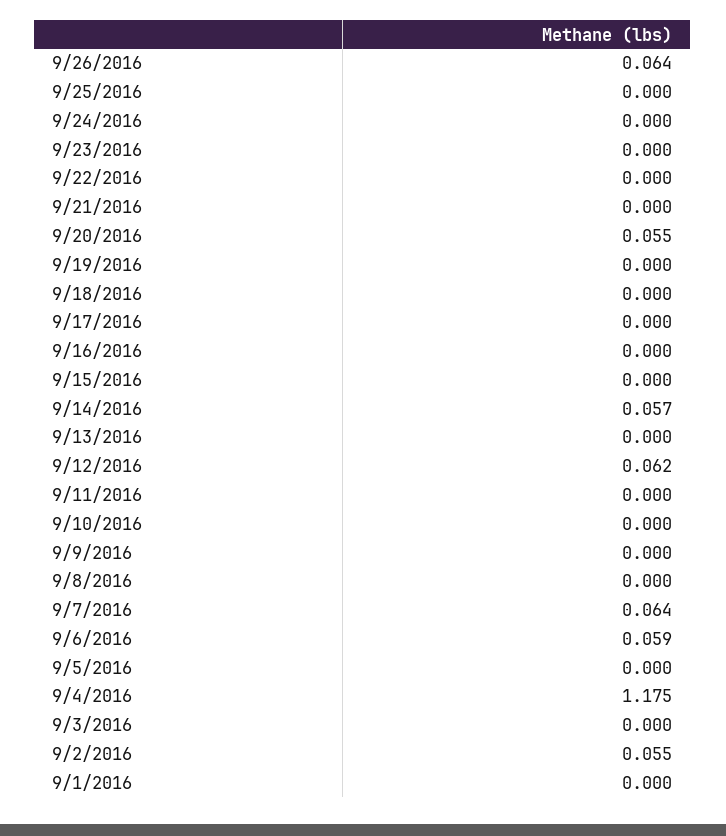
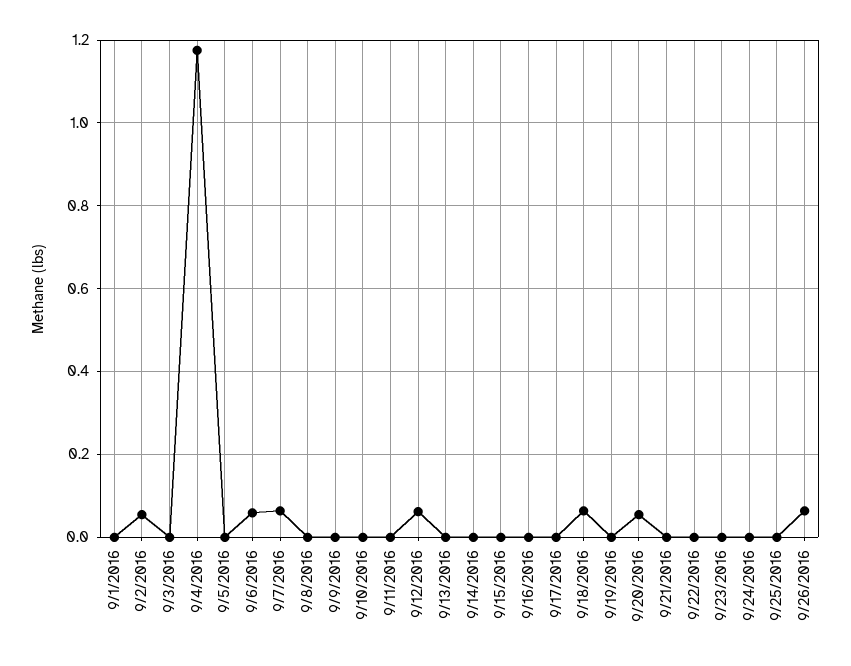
  {
    "9/26/2016": 0.064,
    "9/25/2016": 0,
    "9/24/2016": 0,
    "9/23/2016": 0,
    "9/22/2016": 0,
    "9/21/2016": 0,
    "9/20/2016": 0.055,
    "9/19/2016": 0,
-   "9/18/2016": 0,
+   "9/18/2016": 0.06,
    "9/17/2016": 0,
    "9/16/2016": 0,
    "9/15/2016": 0,
-   "9/14/2016": 0.057,
+   "9/14/2016": 0,
    "9/13/2016": 0,
    "9/12/2016": 0.062,
    "9/11/2016": 0,
    "9/10/2016": 0,
    "9/9/2016": 0,
    "9/8/2016": 0,
    "9/7/2016": 0.064,
    "9/6/2016": 0.059,
    "9/5/2016": 0,
    "9/4/2016": 1.175,
    "9/3/2016": 0,
    "9/2/2016": 0.055,
    "9/1/2016": 0
  }

